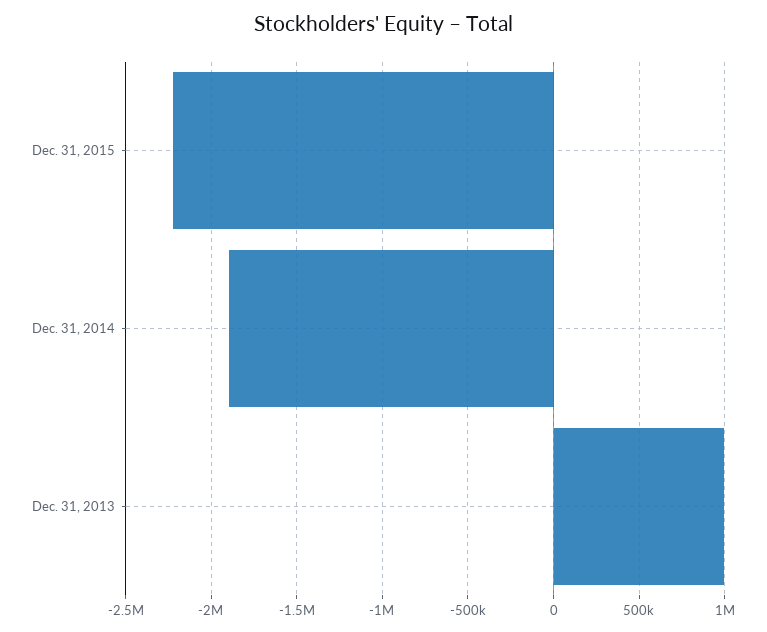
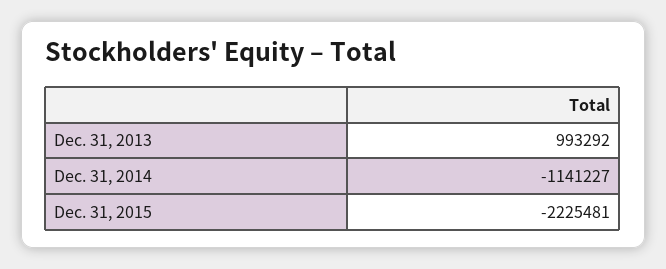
  {
    "Dec. 31, 2015": -2225481,
-   "Dec. 31, 2014": -1900000,
+   "Dec. 31, 2014": -1141227,
    "Dec. 31, 2013": 993292
  }

